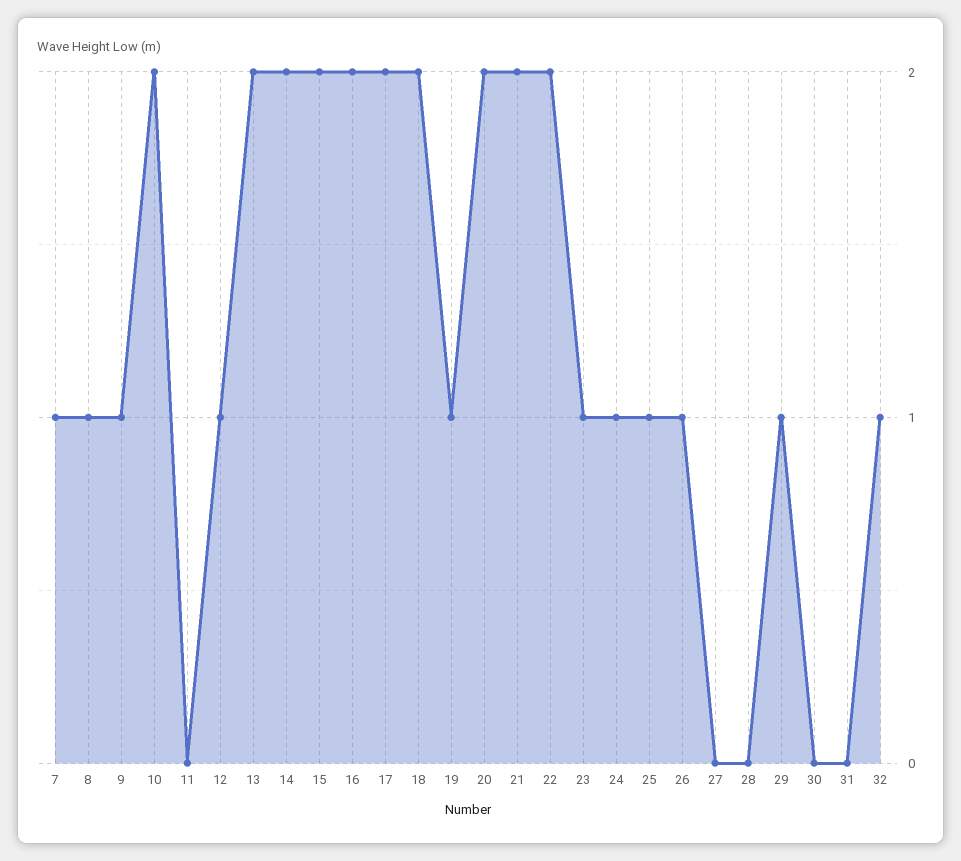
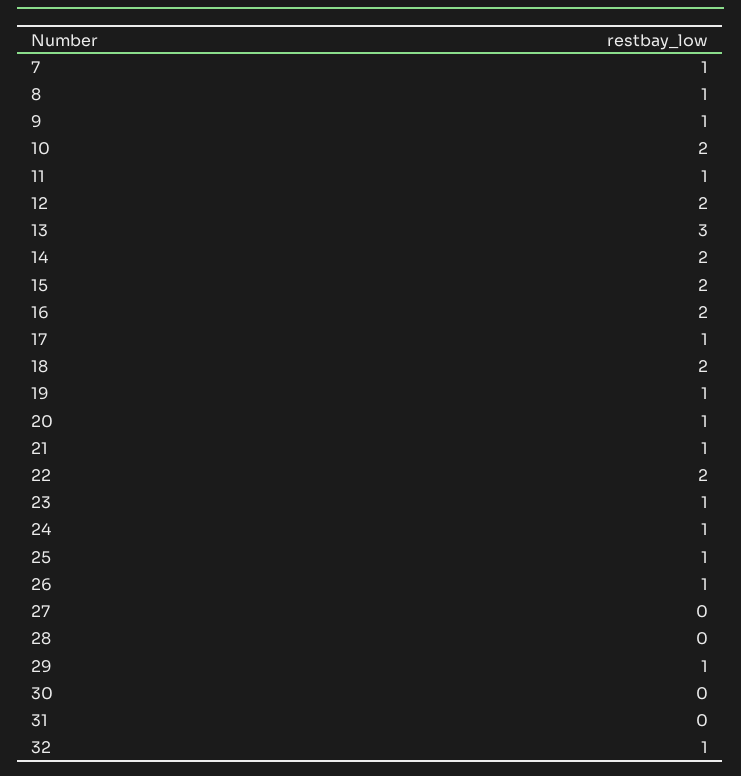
  {
    "7": 1,
    "8": 1,
    "9": 1,
    "10": 2,
-   "11": 0,
+   "11": 1,
-   "12": 1,
+   "12": 2,
-   "13": 2,
+   "13": 3,
    "14": 2,
    "15": 2,
    "16": 2,
-   "17": 2,
+   "17": 1,
    "18": 2,
    "19": 1,
-   "20": 2,
+   "20": 1,
-   "21": 2,
+   "21": 1,
    "22": 2,
    "23": 1,
    "24": 1,
    "25": 1,
    "26": 1,
    "27": 0,
    "28": 0,
    "29": 1,
    "30": 0,
    "31": 0,
    "32": 1
  }

